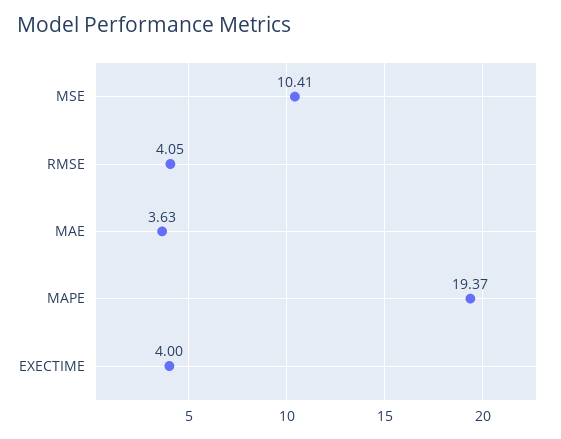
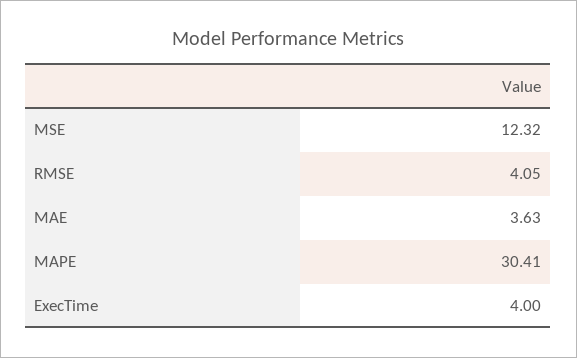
  {
-   "MSE": 10.41,
+   "MSE": 12.32,
    "RMSE": 4.05,
    "MAE": 3.63,
-   "MAPE": 19.37,
+   "MAPE": 30.41,
    "EXECTIME": 4
  }

